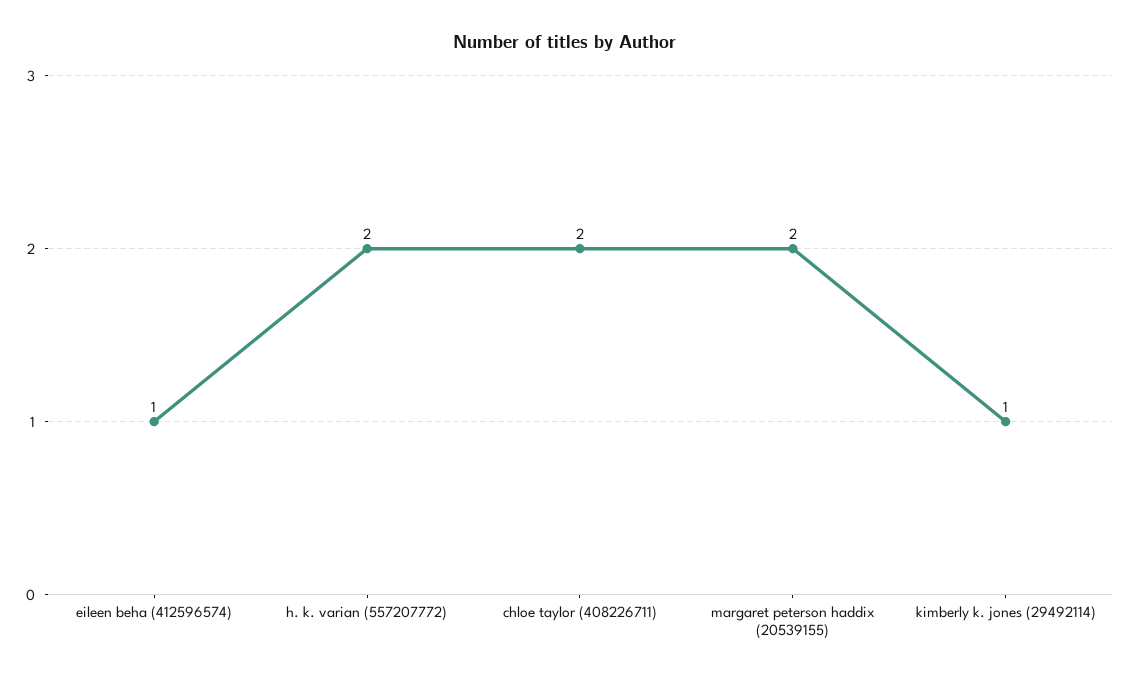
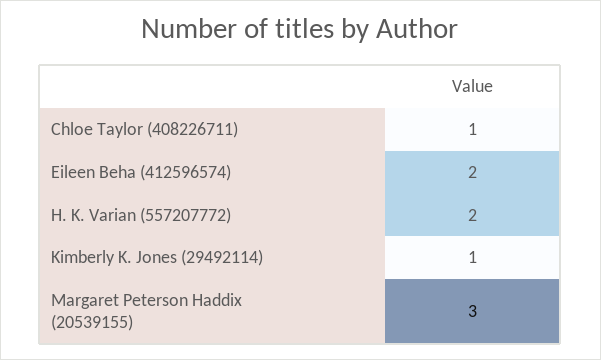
  {
-   "eileen beha (412596574)": 1,
+   "eileen beha (412596574)": 2,
    "h. k. varian (557207772)": 2,
-   "chloe taylor (408226711)": 2,
+   "chloe taylor (408226711)": 1,
-   "margaret peterson haddix (20539155)": 2,
+   "margaret peterson haddix (20539155)": 3,
    "kimberly k. jones (29492114)": 1
  }

